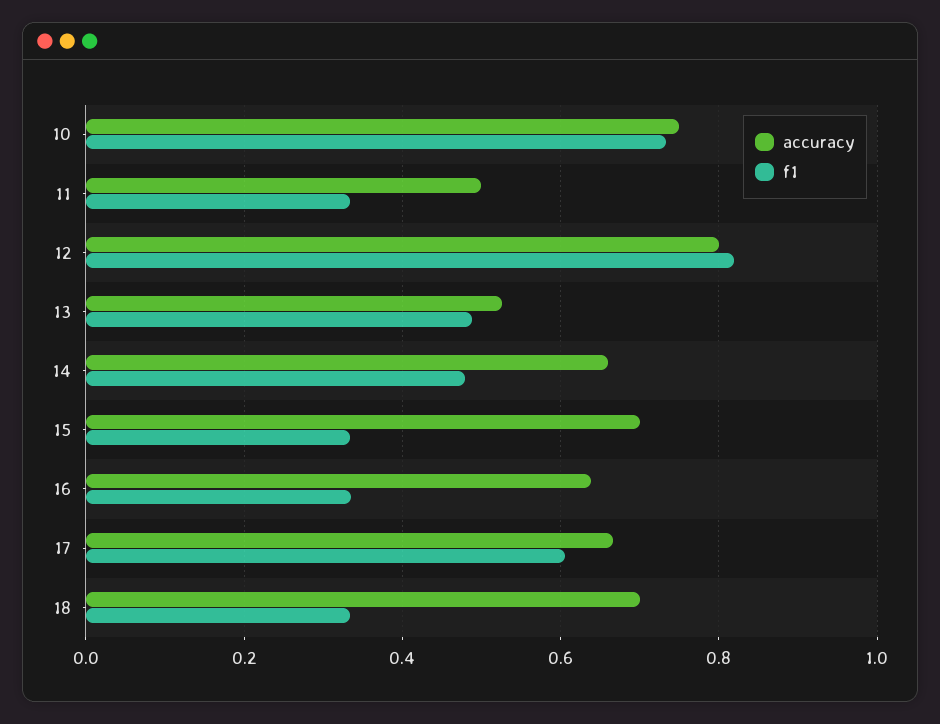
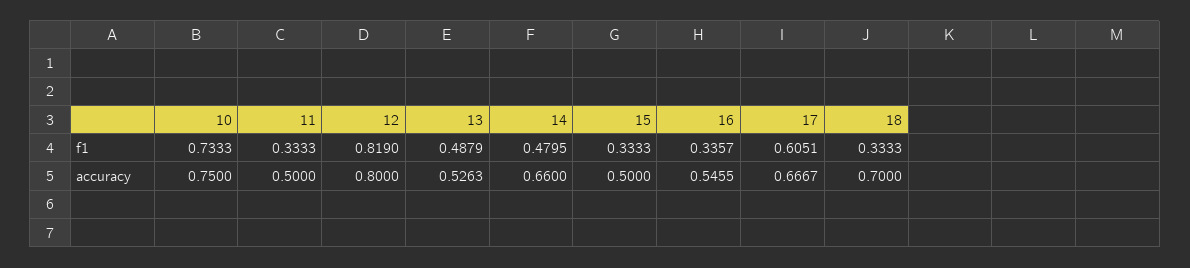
  {
    "accuracy": {
      "10": 0.75,
      "11": 0.5,
      "12": 0.8,
      "13": 0.5263,
      "14": 0.66,
-     "15": 0.7,
+     "15": 0.5,
-     "16": 0.64,
+     "16": 0.5455,
      "17": 0.6667,
      "18": 0.7
    },
    "f1": {
      "10": 0.7333,
      "11": 0.3333,
      "12": 0.819,
      "13": 0.4879,
      "14": 0.4795,
      "15": 0.3333,
      "16": 0.3357,
      "17": 0.6051,
      "18": 0.3333
    }
  }

